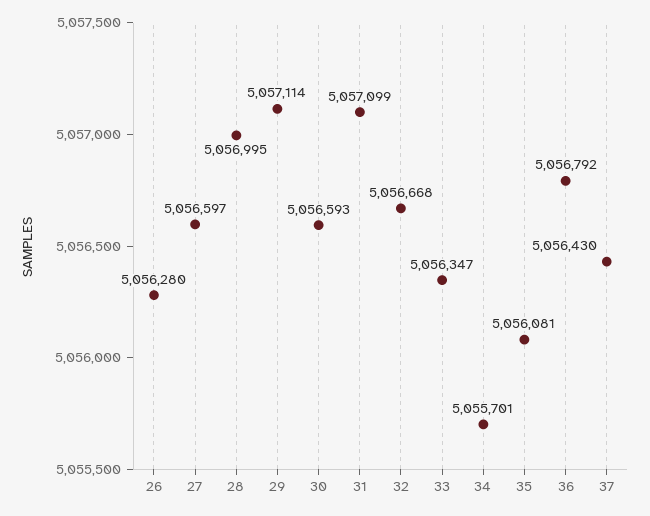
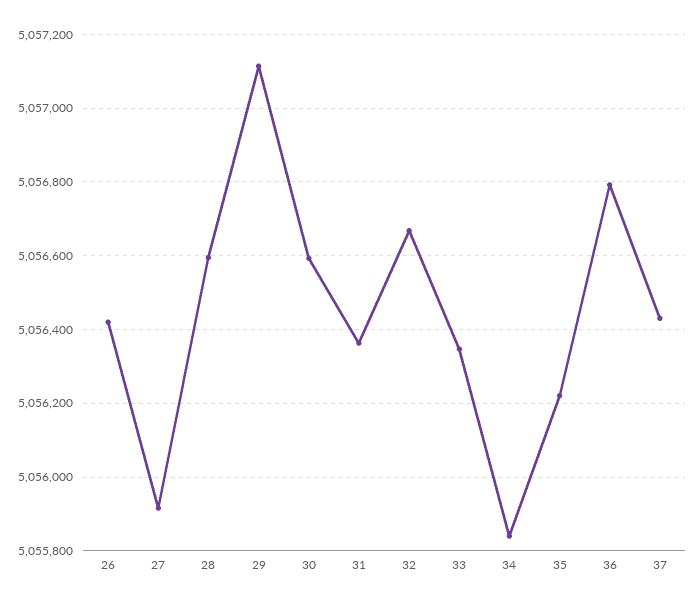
  {
-   "26": 5056280,
+   "26": 5056420,
-   "27": 5056597,
+   "27": 5055920,
-   "28": 5056995,
+   "28": 5056600,
    "29": 5057114,
    "30": 5056593,
-   "31": 5057099,
+   "31": 5056360,
    "32": 5056668,
    "33": 5056347,
-   "34": 5055701,
+   "34": 5055840,
-   "35": 5056081,
+   "35": 5056220,
    "36": 5056792,
    "37": 5056430
  }

